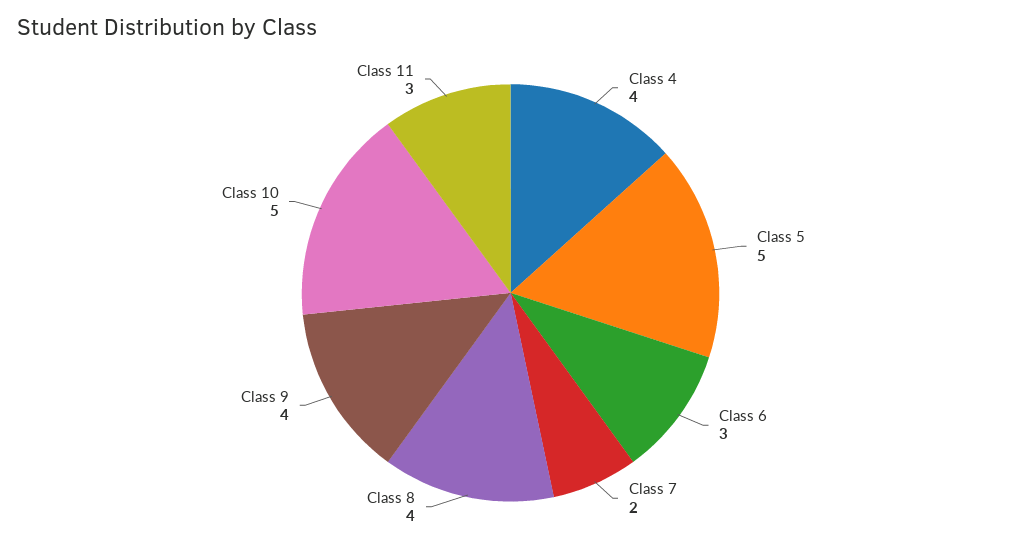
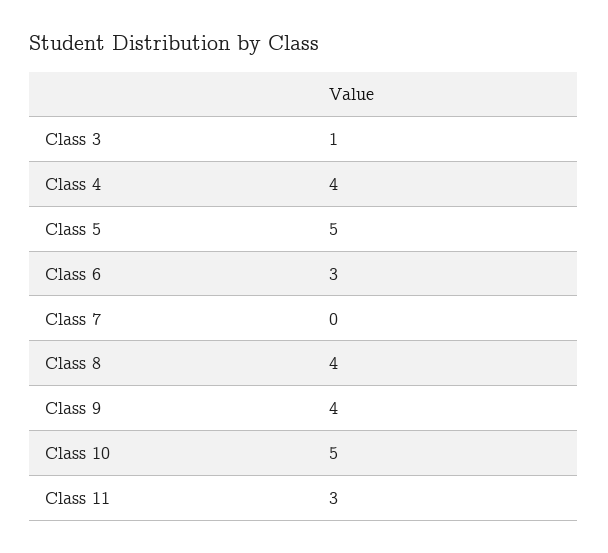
  {
    "Class 4": 4,
    "Class 5": 5,
    "Class 6": 3,
-   "Class 7": 2,
+   "Class 7": 0,
    "Class 8": 4,
    "Class 9": 4,
    "Class 10": 5,
-   "Class 11": 3
+   "Class 11": 3,
+   "Class 3": 1
  }

